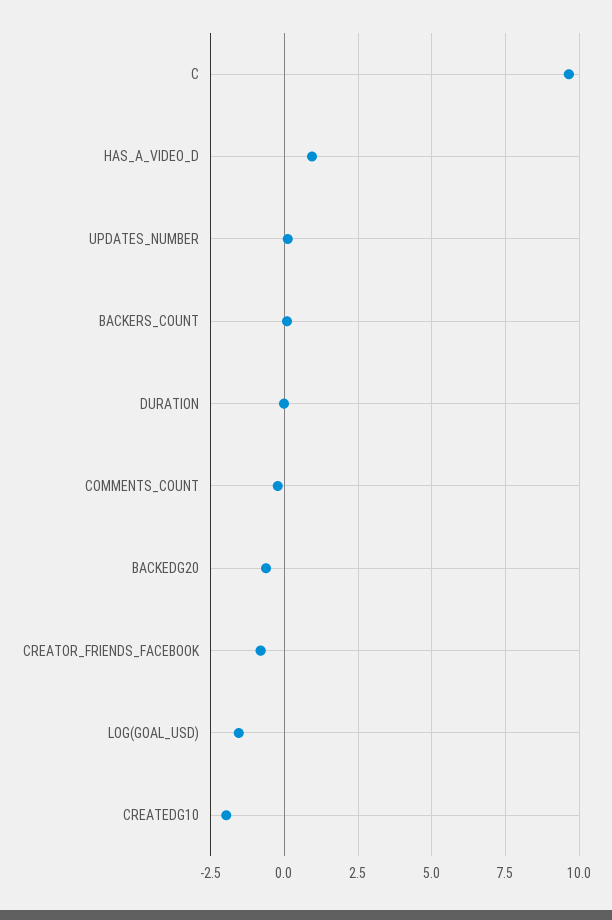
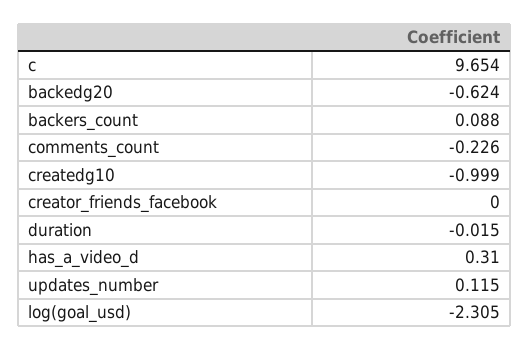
  {
    "C": 9.654,
-   "HAS_A_VIDEO_D": 1,
+   "HAS_A_VIDEO_D": 0.31,
    "UPDATES_NUMBER": 0.115,
    "BACKERS_COUNT": 0.088,
    "DURATION": -0.015,
    "COMMENTS_COUNT": -0.226,
    "BACKEDG20": -0.624,
-   "CREATOR_FRIENDS_FACEBOOK": -0.75,
+   "CREATOR_FRIENDS_FACEBOOK": 0,
-   "LOG(GOAL_USD)": -1.5,
+   "LOG(GOAL_USD)": -2.305,
-   "CREATEDG10": -2
+   "CREATEDG10": -0.999
  }

